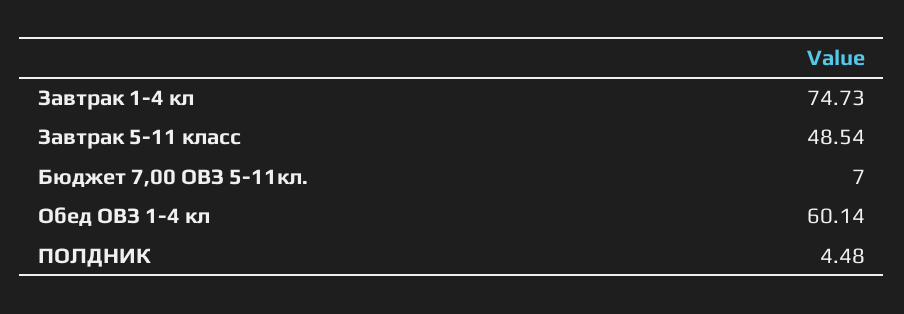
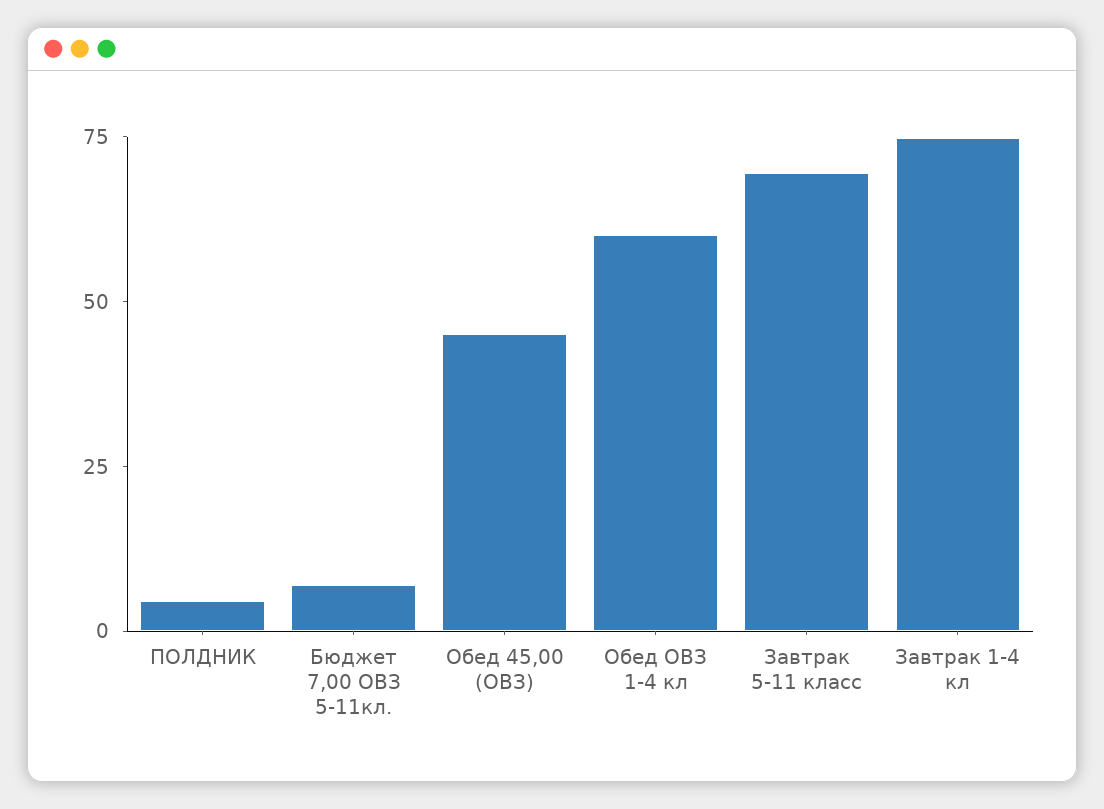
  {
    "Завтрак 1-4 кл": 74.73,
-   "Завтрак 5-11 класс": 48.54,
+   "Завтрак 5-11 класс": 70,
    "Бюджет 7,00 ОВЗ 5-11кл.": 7,
    "Обед ОВЗ 1-4 кл": 60.14,
-   "ПОЛДНИК": 4.48
+   "ПОЛДНИК": 4.48,
+   "Обед 45,00 (ОВЗ)": 45
  }

